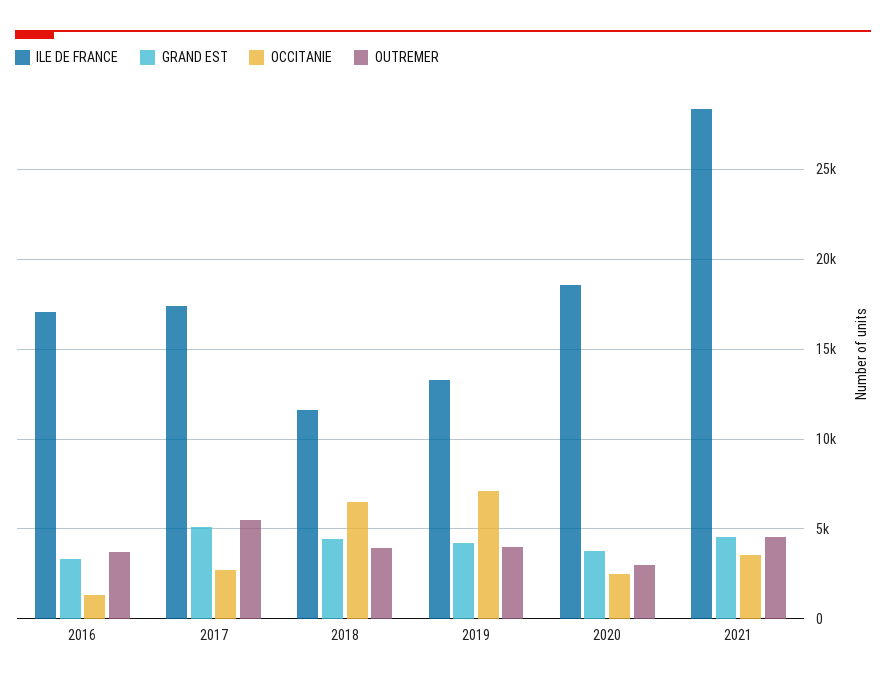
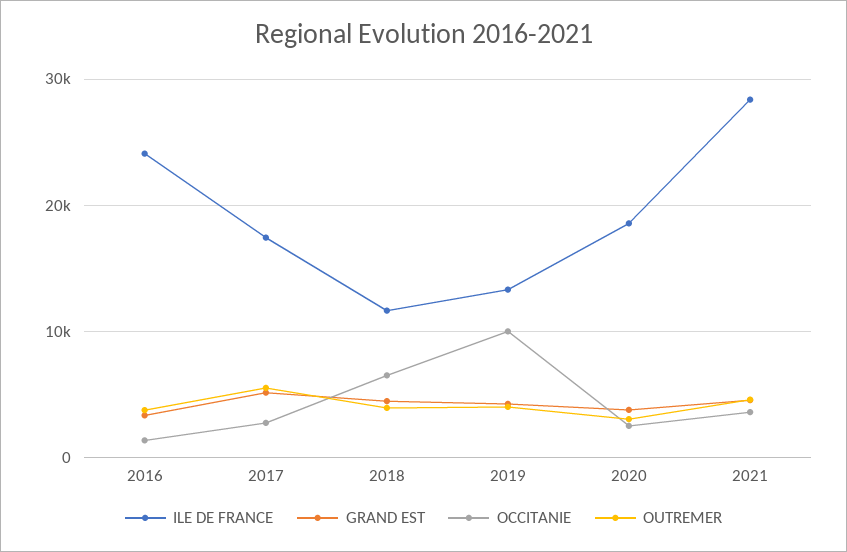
  {
    "ILE DE FRANCE": {
-     "2016": 17000,
+     "2016": 24000,
      "2017": 17500,
      "2018": 11500,
      "2019": 13500,
      "2020": 18500,
      "2021": 28500
    },
    "GRAND EST": {
      "2016": 3500,
      "2017": 5000,
      "2018": 4500,
      "2019": 4000,
      "2020": 4000,
      "2021": 4500
    },
    "OCCITANIE": {
      "2016": 1500,
      "2017": 2500,
      "2018": 6500,
-     "2019": 7000,
+     "2019": 10000,
      "2020": 2500,
      "2021": 3500
    },
    "OUTREMER": {
      "2016": 3500,
      "2017": 5500,
      "2018": 4000,
      "2019": 4000,
      "2020": 3000,
      "2021": 4500
    }
  }

